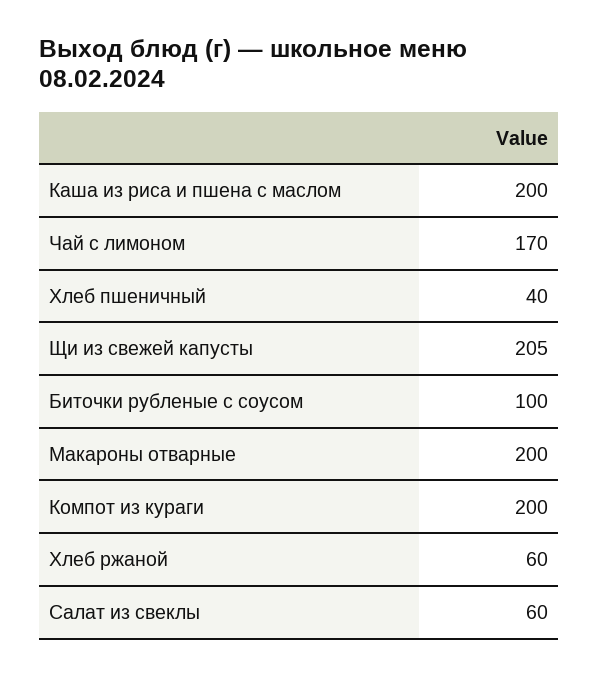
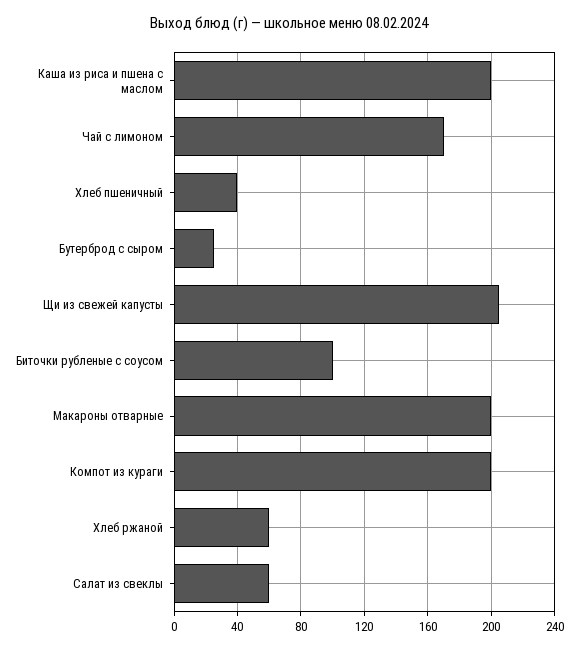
  {
    "Каша из риса и пшена с маслом": 200,
    "Чай с лимоном": 170,
    "Хлеб пшеничный": 40,
    "Щи из свежей капусты": 205,
    "Биточки рубленые с соусом": 100,
    "Макароны отварные": 200,
    "Компот из кураги": 200,
    "Хлеб ржаной": 60,
-   "Салат из свеклы": 60
+   "Салат из свеклы": 60,
+   "Бутерброд с сыром": 25
  }

